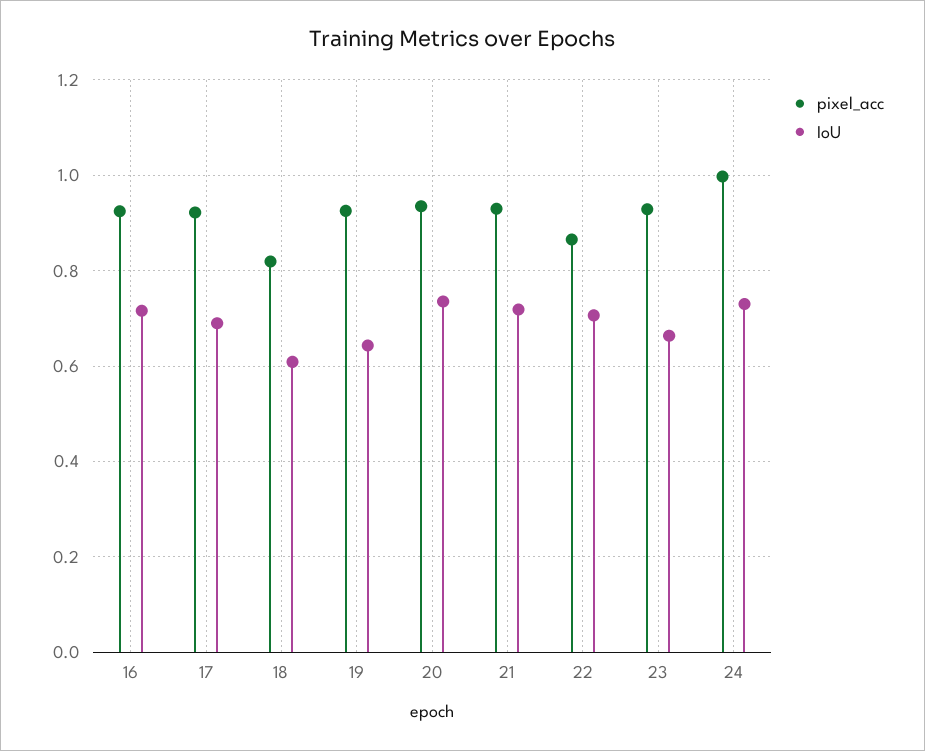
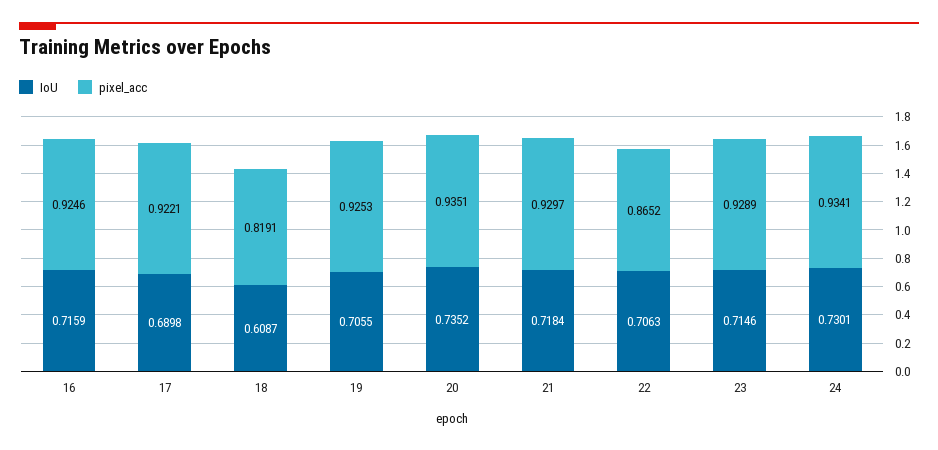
  {
    "pixel_acc": {
      "16": 0.9246,
      "17": 0.9221,
      "18": 0.8191,
      "19": 0.9253,
      "20": 0.9351,
      "21": 0.9297,
      "22": 0.8652,
      "23": 0.9289,
-     "24": 1
+     "24": 0.9341
    },
    "IoU": {
      "16": 0.7159,
      "17": 0.6898,
      "18": 0.6087,
-     "19": 0.64,
+     "19": 0.7055,
      "20": 0.7352,
      "21": 0.7184,
      "22": 0.7063,
-     "23": 0.66,
+     "23": 0.7146,
      "24": 0.7301
    }
  }

